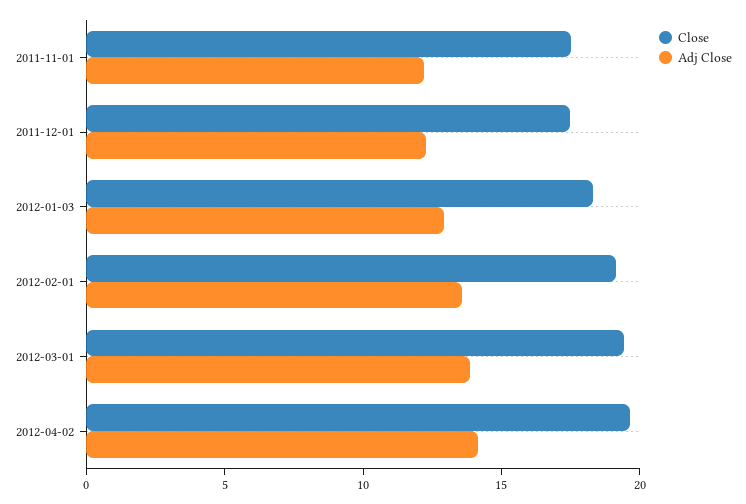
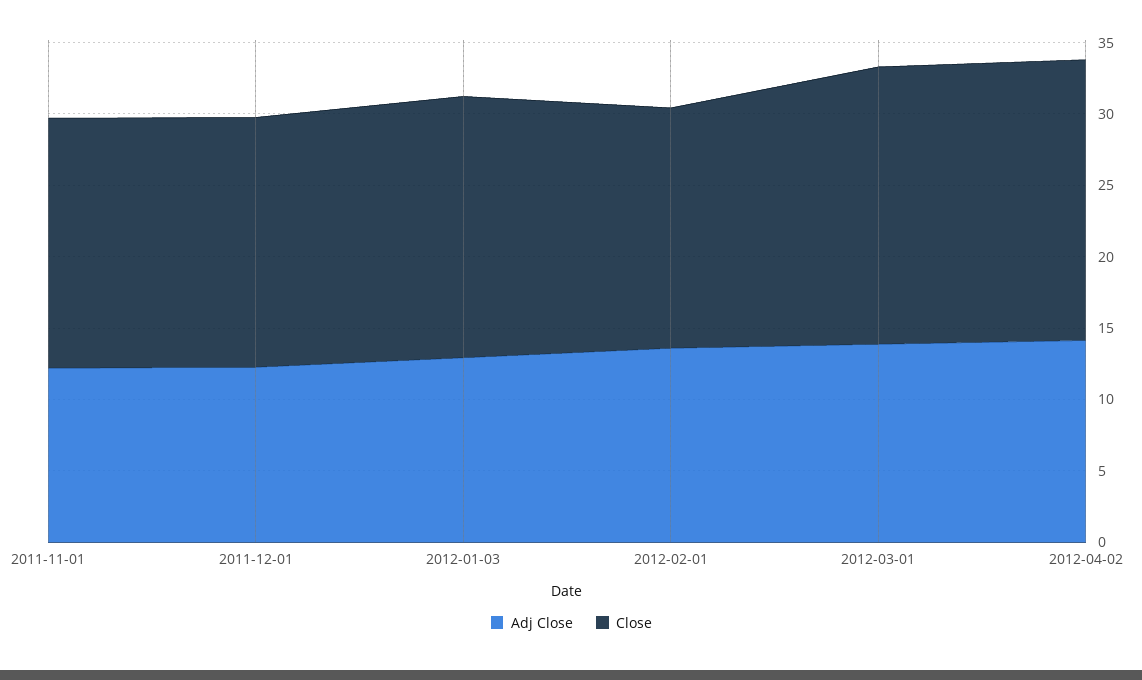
  {
    "Close": {
      "2011-11-01": 18,
      "2011-12-01": 17,
      "2012-01-03": 18,
-     "2012-02-01": 19,
+     "2012-02-01": 17,
      "2012-03-01": 19,
      "2012-04-02": 20
    },
    "Adj Close": {
      "2011-11-01": 12,
      "2011-12-01": 12,
      "2012-01-03": 13,
      "2012-02-01": 14,
      "2012-03-01": 14,
      "2012-04-02": 14
    }
  }

